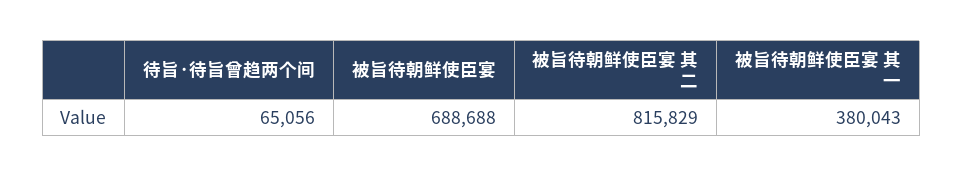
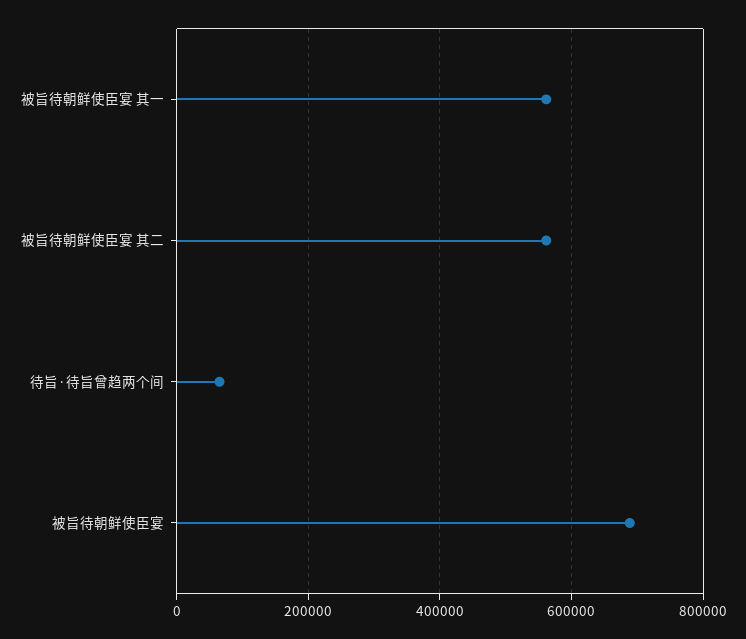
  {
    "待旨·待旨曾趋两个间": 65056,
    "被旨待朝鲜使臣宴": 688688,
-   "被旨待朝鲜使臣宴 其二": 815829,
+   "被旨待朝鲜使臣宴 其二": 560000,
-   "被旨待朝鲜使臣宴 其一": 380043
+   "被旨待朝鲜使臣宴 其一": 560000
  }

